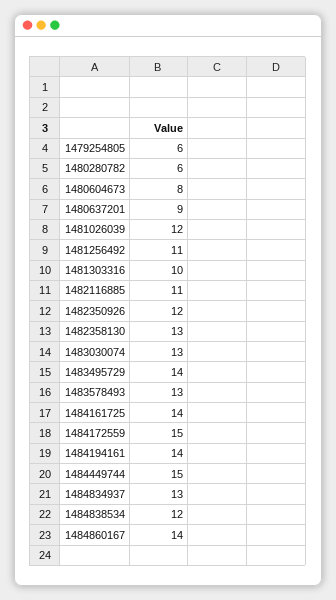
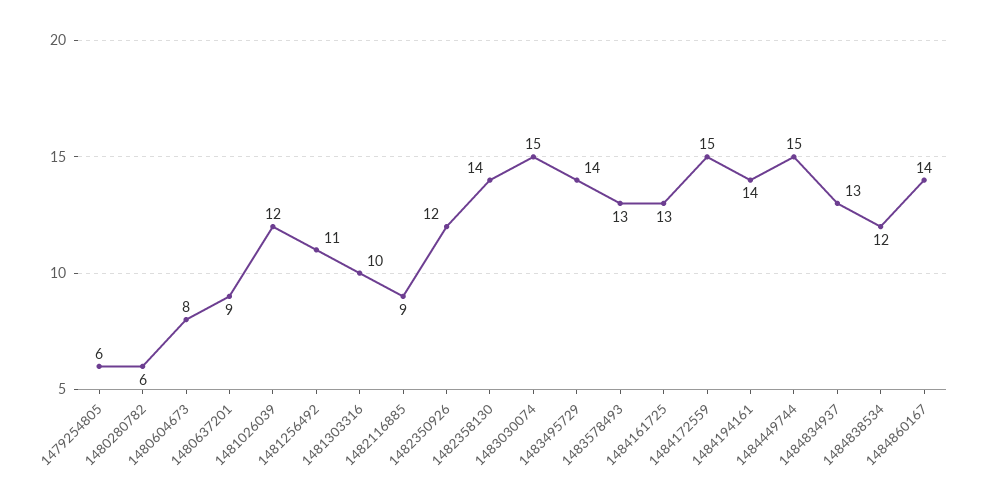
  {
    "1479254805": 6,
    "1480280782": 6,
    "1480604673": 8,
    "1480637201": 9,
    "1481026039": 12,
    "1481256492": 11,
    "1481303316": 10,
-   "1482116885": 11,
+   "1482116885": 9,
    "1482350926": 12,
-   "1482358130": 13,
+   "1482358130": 14,
-   "1483030074": 13,
+   "1483030074": 15,
    "1483495729": 14,
    "1483578493": 13,
-   "1484161725": 14,
+   "1484161725": 13,
    "1484172559": 15,
    "1484194161": 14,
    "1484449744": 15,
    "1484834937": 13,
    "1484838534": 12,
    "1484860167": 14
  }

